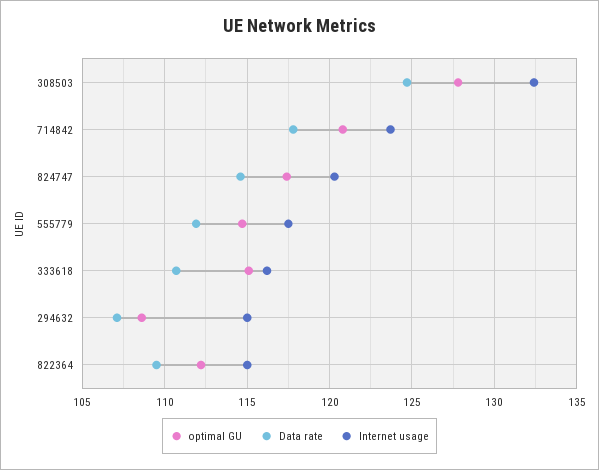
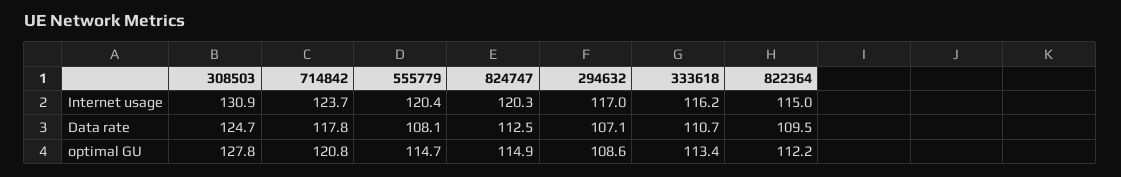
  {
    "optimal GU": {
      "308503": 127.8,
      "714842": 120.8,
-     "824747": 117.5,
+     "824747": 114.9,
      "555779": 114.7,
-     "333618": 115,
+     "333618": 113.4,
      "294632": 108.6,
      "822364": 112.2
    },
    "Data rate": {
      "308503": 124.7,
      "714842": 117.8,
-     "824747": 114.5,
+     "824747": 112.5,
-     "555779": 112,
+     "555779": 108.1,
      "333618": 110.7,
      "294632": 107.1,
      "822364": 109.5
    },
    "Internet usage": {
-     "308503": 132.5,
+     "308503": 130.9,
      "714842": 123.7,
      "824747": 120.3,
-     "555779": 117.5,
+     "555779": 120.4,
      "333618": 116.2,
-     "294632": 115,
+     "294632": 117,
      "822364": 115
    }
  }

